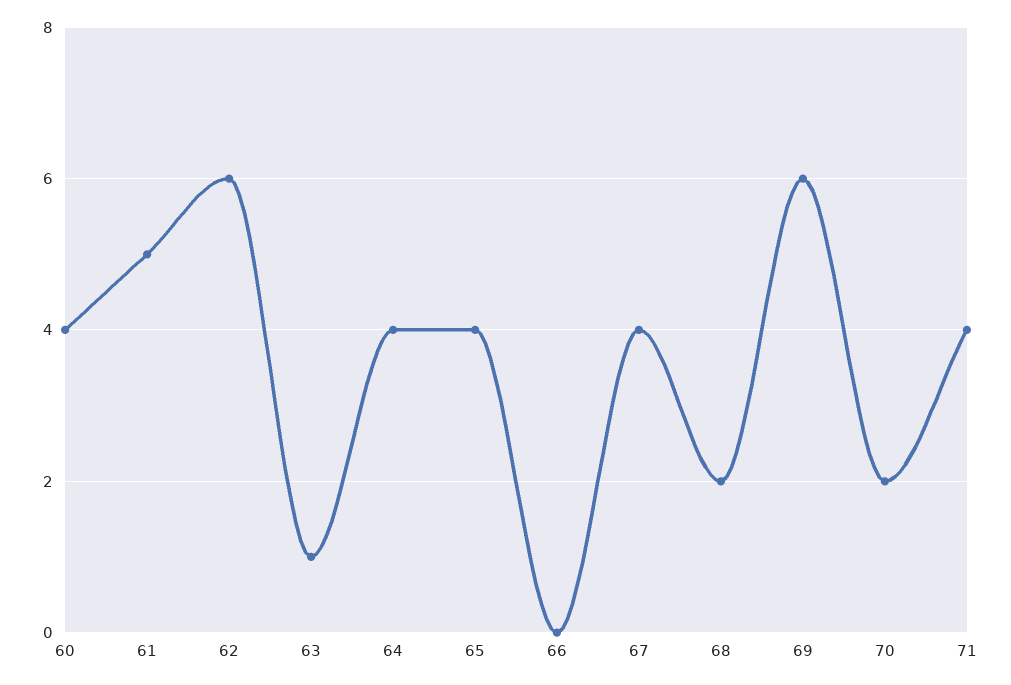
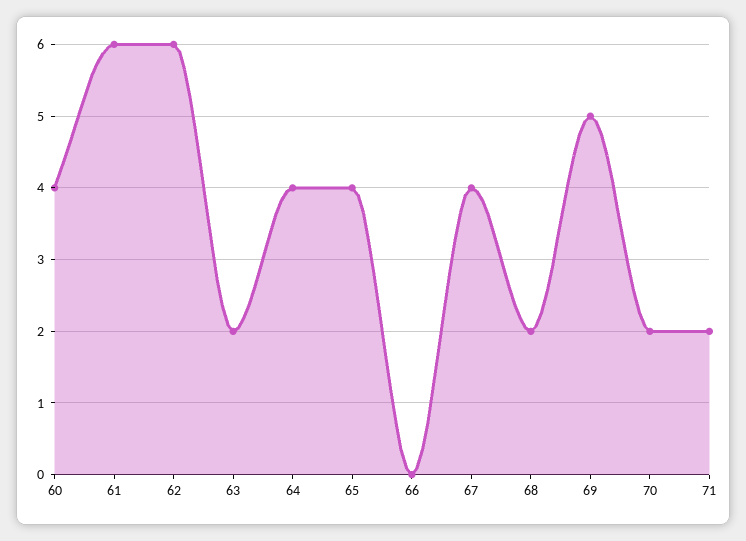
  {
    "60": 4,
-   "61": 5,
+   "61": 6,
    "62": 6,
-   "63": 1,
+   "63": 2,
    "64": 4,
    "65": 4,
    "66": 0,
    "67": 4,
    "68": 2,
-   "69": 6,
+   "69": 5,
    "70": 2,
-   "71": 4
+   "71": 2
  }

